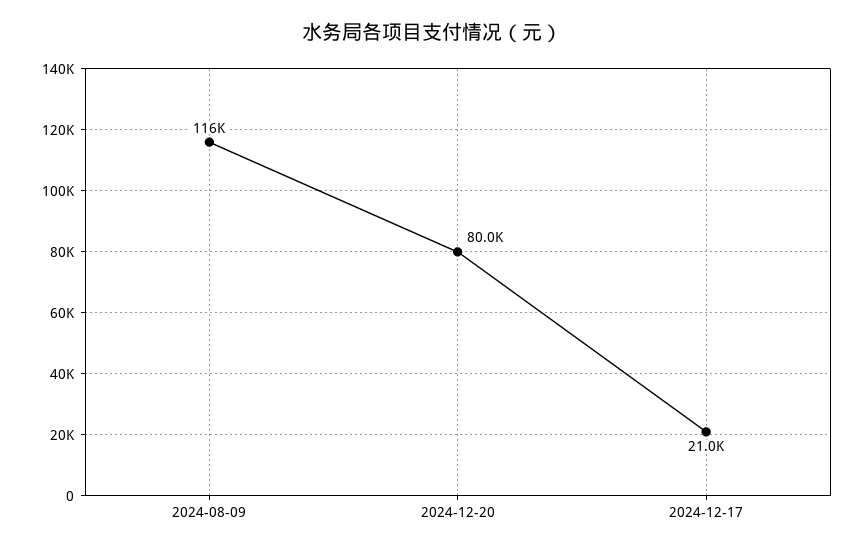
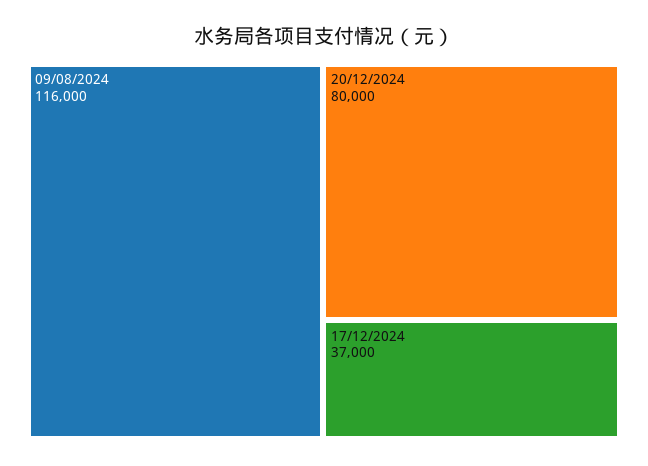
  {
    "2024-08-09": 116000,
    "2024-12-20": 80000,
-   "2024-12-17": 21000
+   "2024-12-17": 37000
  }

